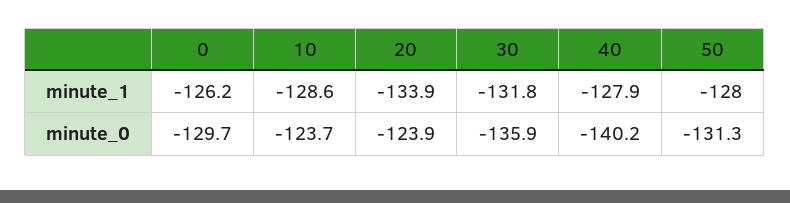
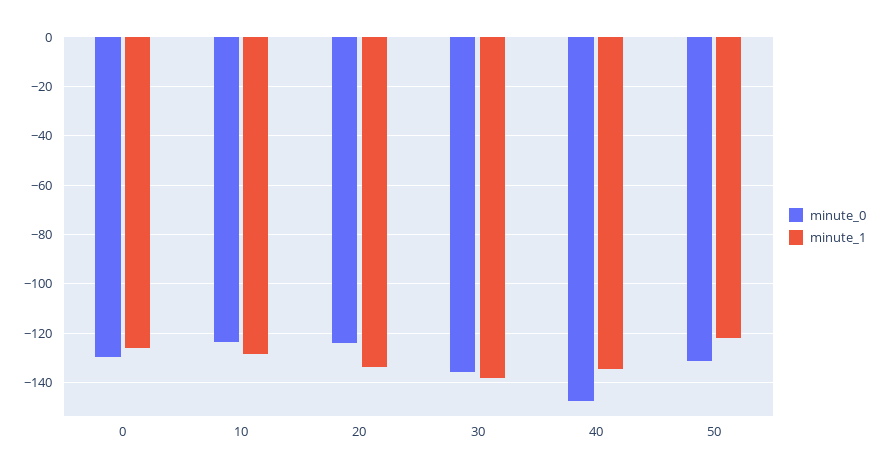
  {
    "minute_1": {
      "0": -126.2,
      "10": -128.6,
      "20": -133.9,
-     "30": -131.8,
+     "30": -137.5,
-     "40": -127.9,
+     "40": -135,
-     "50": -128
+     "50": -122.5
    },
    "minute_0": {
      "0": -129.7,
      "10": -123.7,
      "20": -123.9,
      "30": -135.9,
-     "40": -140.2,
+     "40": -147.5,
      "50": -131.3
    }
  }

